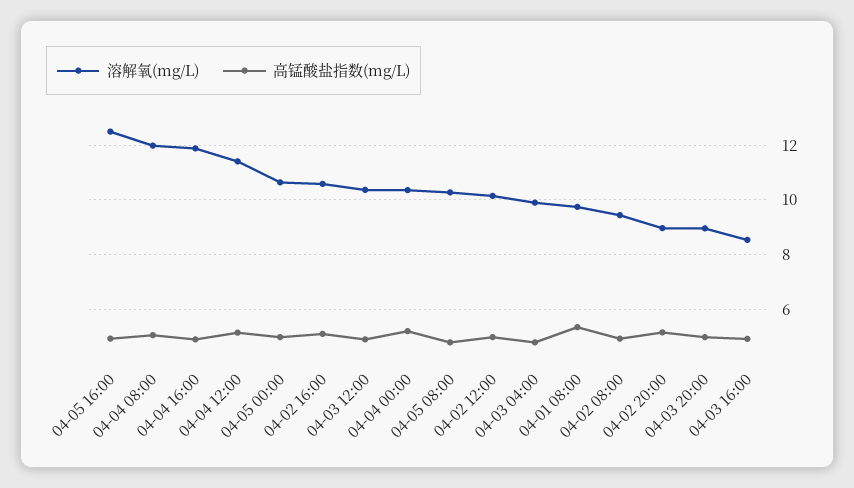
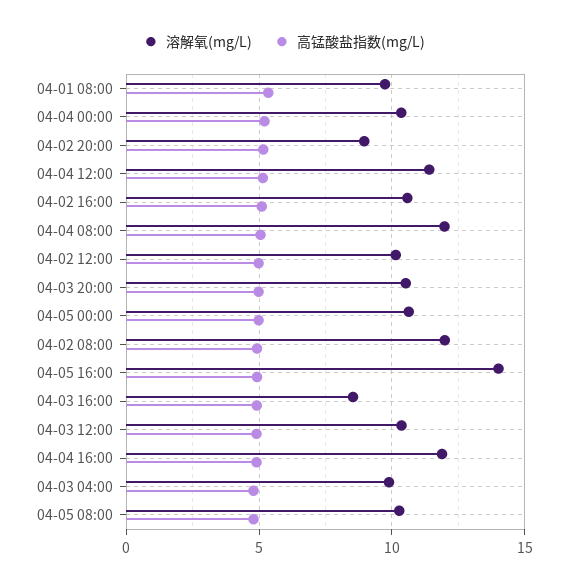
  {
    "溶解氧(mg/L)": {
-     "04-05 16:00": 12.5,
+     "04-05 16:00": 14,
      "04-04 08:00": 12,
      "04-04 16:00": 12,
      "04-04 12:00": 11.5,
      "04-05 00:00": 10.75,
      "04-02 16:00": 10.5,
      "04-03 12:00": 10.25,
      "04-04 00:00": 10.25,
      "04-05 08:00": 10.25,
      "04-02 12:00": 10.25,
      "04-03 04:00": 10,
      "04-01 08:00": 9.75,
-     "04-02 08:00": 9.5,
+     "04-02 08:00": 12,
      "04-02 20:00": 9,
-     "04-03 20:00": 9,
+     "04-03 20:00": 10.5,
      "04-03 16:00": 8.5
    },
    "高锰酸盐指数(mg/L)": {
      "04-05 16:00": 5,
      "04-04 08:00": 5,
      "04-04 16:00": 5,
      "04-04 12:00": 5.25,
      "04-05 00:00": 5,
      "04-02 16:00": 5,
      "04-03 12:00": 5,
      "04-04 00:00": 5.25,
      "04-05 08:00": 4.75,
      "04-02 12:00": 5,
      "04-03 04:00": 4.75,
      "04-01 08:00": 5.25,
      "04-02 08:00": 5,
      "04-02 20:00": 5.25,
      "04-03 20:00": 5,
      "04-03 16:00": 5
    }
  }

